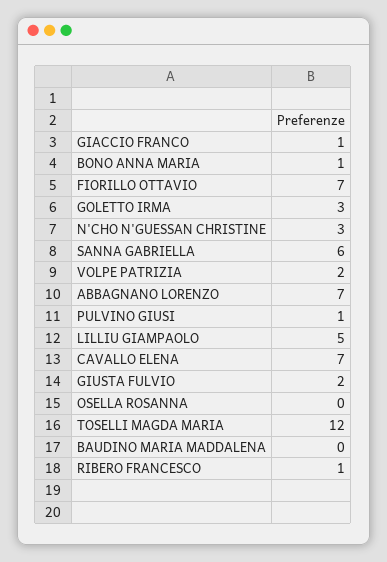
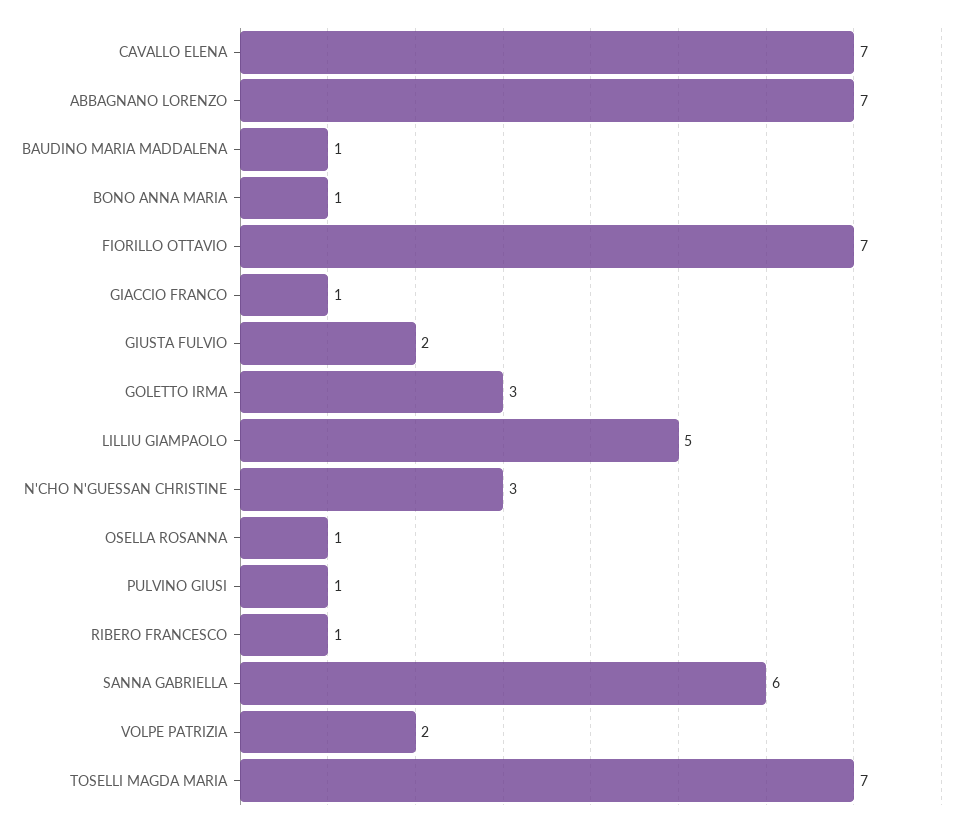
  {
    "GIACCIO FRANCO": 1,
    "BONO ANNA MARIA": 1,
    "FIORILLO OTTAVIO": 7,
    "GOLETTO IRMA": 3,
    "N'CHO N'GUESSAN CHRISTINE": 3,
    "SANNA GABRIELLA": 6,
    "VOLPE PATRIZIA": 2,
    "ABBAGNANO LORENZO": 7,
    "PULVINO GIUSI": 1,
    "LILLIU GIAMPAOLO": 5,
    "CAVALLO ELENA": 7,
    "GIUSTA FULVIO": 2,
-   "OSELLA ROSANNA": 0,
+   "OSELLA ROSANNA": 1,
-   "TOSELLI MAGDA MARIA": 12,
+   "TOSELLI MAGDA MARIA": 7,
-   "BAUDINO MARIA MADDALENA": 0,
+   "BAUDINO MARIA MADDALENA": 1,
    "RIBERO FRANCESCO": 1
  }

